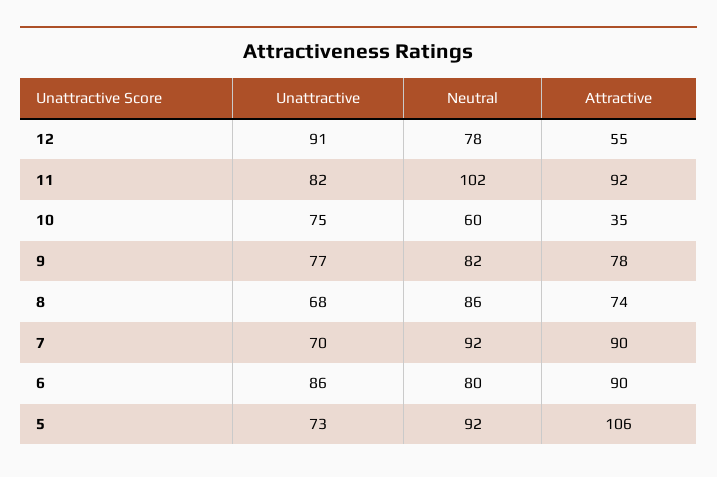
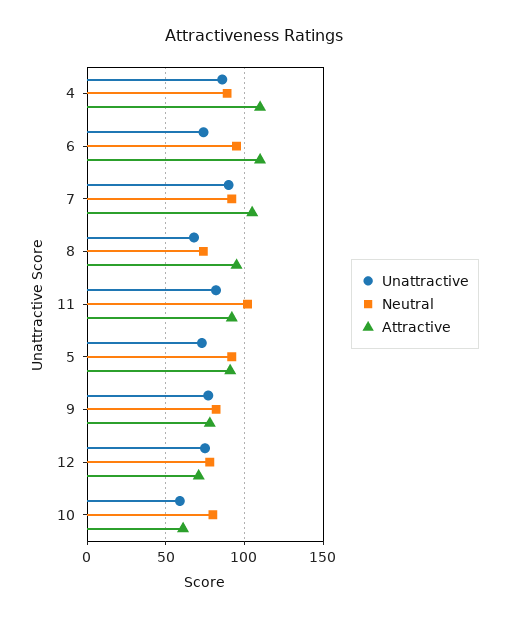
  {
    "Unattractive": {
-     "12": 91,
+     "12": 75,
      "11": 82,
-     "10": 75,
+     "10": 60,
      "9": 77,
      "8": 68,
-     "7": 70,
+     "7": 90,
-     "6": 86,
+     "6": 75,
-     "5": 73
+     "5": 73,
+     "4": 85
    },
    "Neutral": {
      "12": 78,
      "11": 102,
-     "10": 60,
+     "10": 80,
      "9": 82,
-     "8": 86,
+     "8": 75,
      "7": 92,
-     "6": 80,
+     "6": 95,
-     "5": 92
+     "5": 92,
+     "4": 90
    },
    "Attractive": {
-     "12": 55,
+     "12": 70,
      "11": 92,
-     "10": 35,
+     "10": 60,
      "9": 78,
-     "8": 74,
+     "8": 95,
-     "7": 90,
+     "7": 105,
-     "6": 90,
+     "6": 110,
-     "5": 106
+     "5": 90,
+     "4": 110
    }
  }

